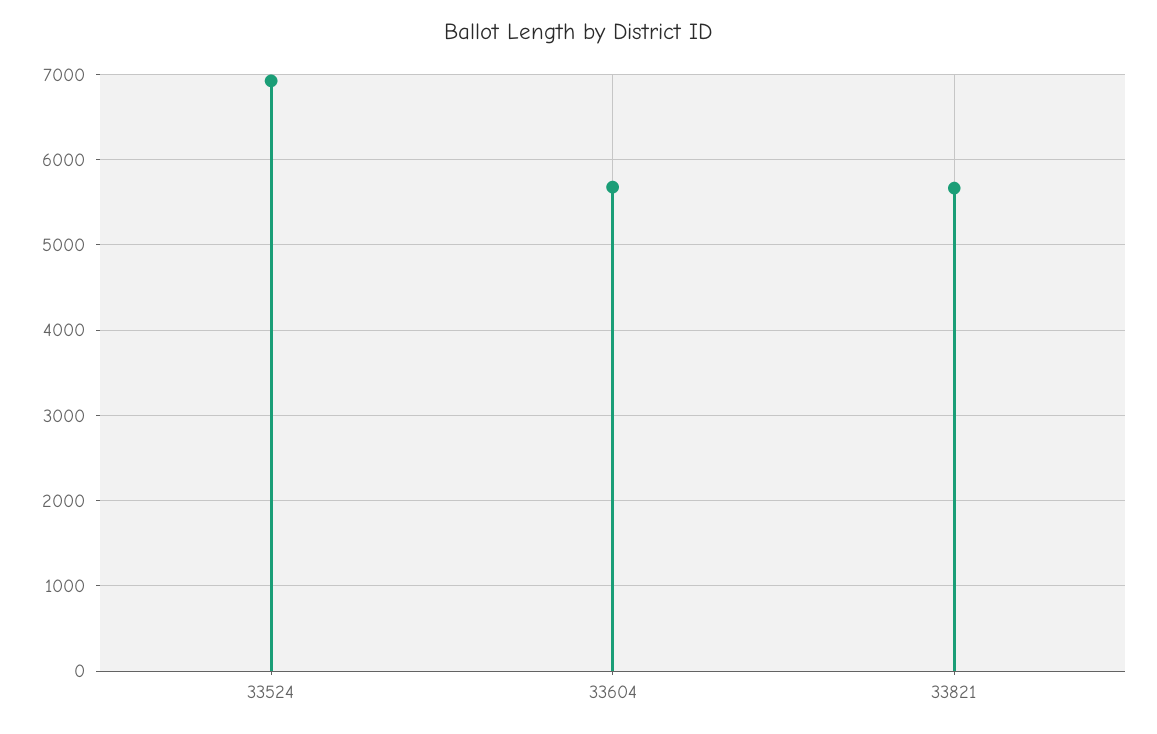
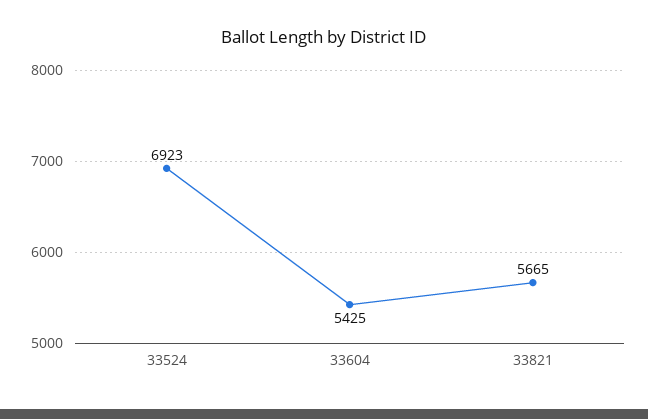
  {
    "33524": 6923,
-   "33604": 5700,
+   "33604": 5425,
    "33821": 5665
  }

